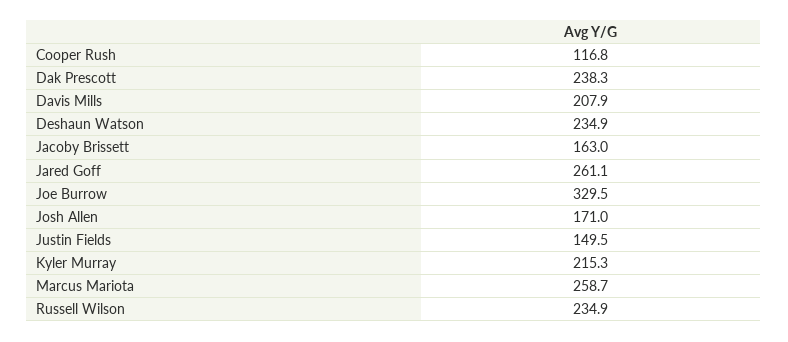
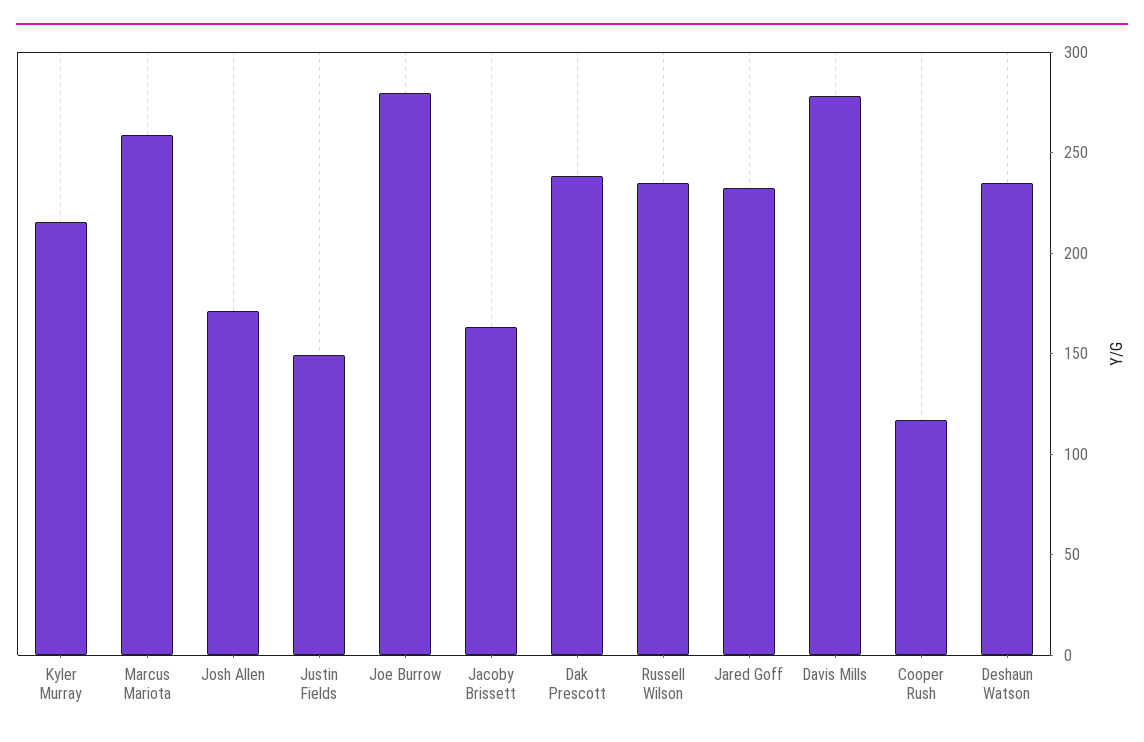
  {
    "Cooper Rush": 116.8,
    "Dak Prescott": 238.3,
-   "Davis Mills": 207.9,
+   "Davis Mills": 280,
    "Deshaun Watson": 234.9,
    "Jacoby Brissett": 163,
-   "Jared Goff": 261.1,
+   "Jared Goff": 230,
-   "Joe Burrow": 329.5,
+   "Joe Burrow": 280,
    "Josh Allen": 171,
    "Justin Fields": 149.5,
    "Kyler Murray": 215.3,
    "Marcus Mariota": 258.7,
    "Russell Wilson": 234.9
  }

